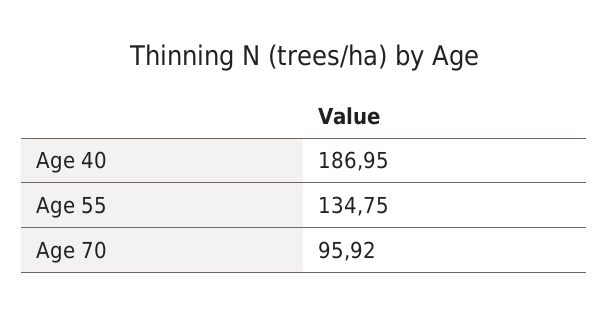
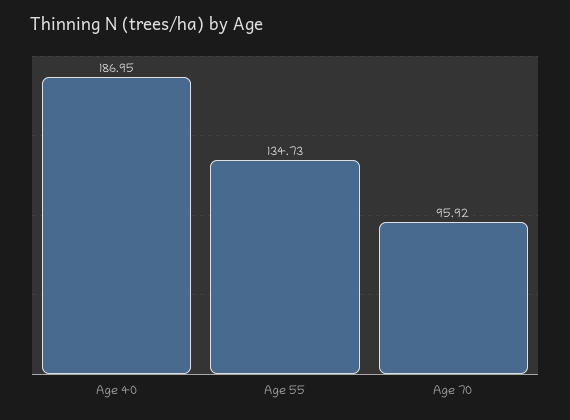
  {
    "Age 40": 186.95,
-   "Age 55": 134.75,
+   "Age 55": 134.73,
    "Age 70": 95.92
  }

